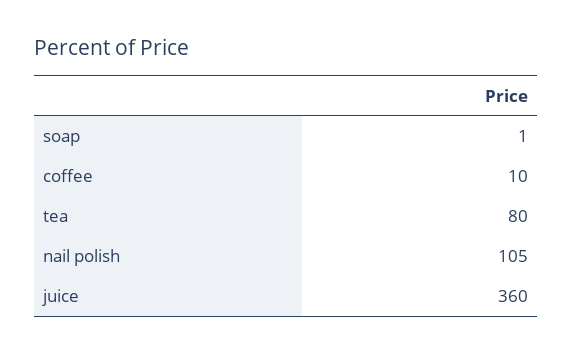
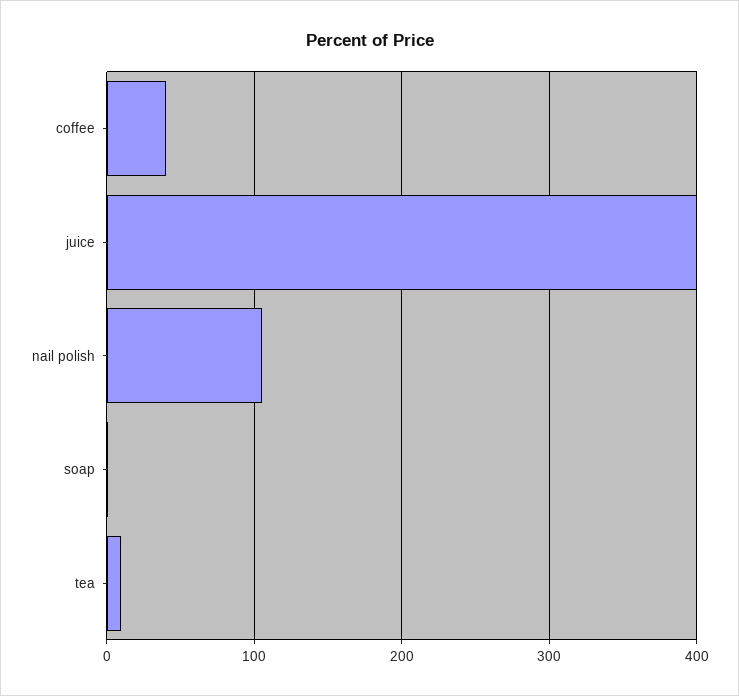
  {
    "soap": 1,
-   "coffee": 10,
+   "coffee": 40,
-   "tea": 80,
+   "tea": 10,
    "nail polish": 105,
-   "juice": 360
+   "juice": 400
  }

